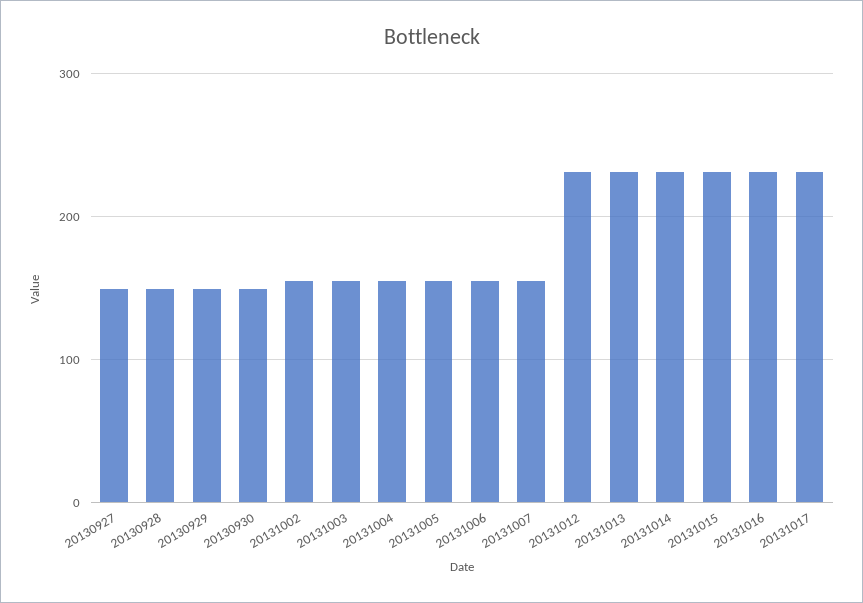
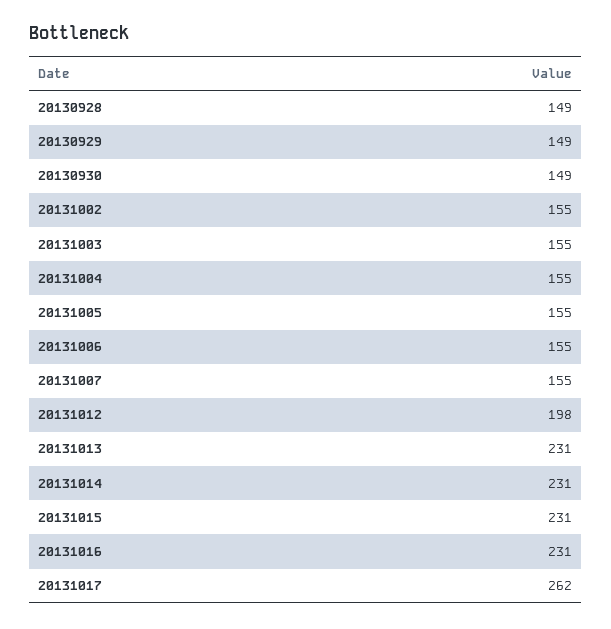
  {
-   "20130927": 150,
    "20130928": 149,
    "20130929": 149,
    "20130930": 149,
    "20131002": 155,
    "20131003": 155,
    "20131004": 155,
    "20131005": 155,
    "20131006": 155,
    "20131007": 155,
-   "20131012": 230,
+   "20131012": 198,
    "20131013": 231,
    "20131014": 231,
    "20131015": 231,
    "20131016": 231,
-   "20131017": 230
+   "20131017": 262
  }

